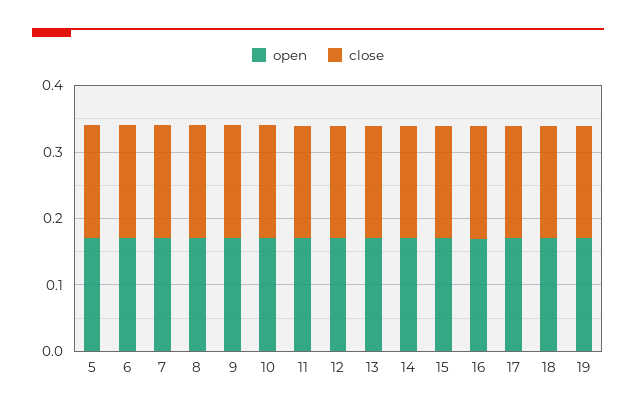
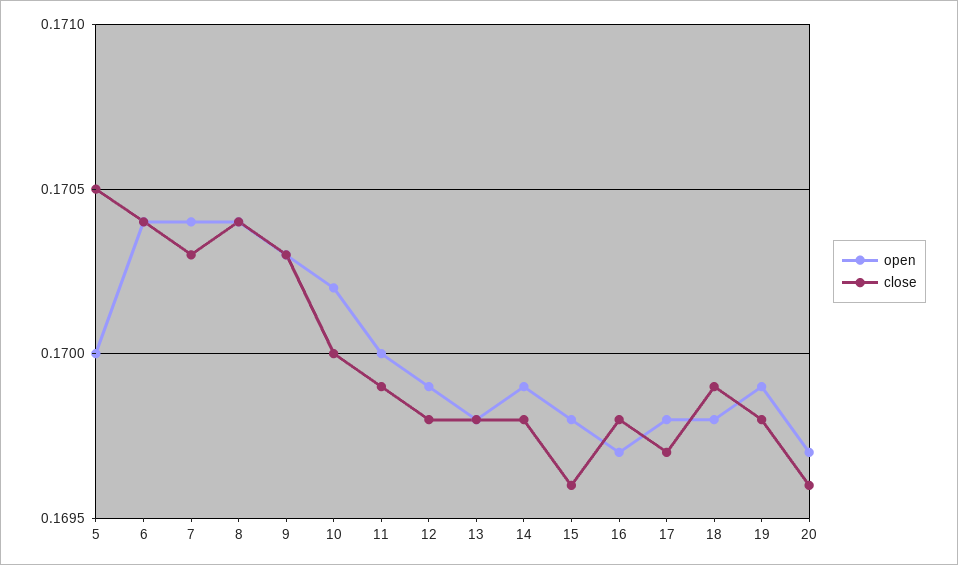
  {
    "open": {
      "5": 0.17,
      "6": 0.1704,
      "7": 0.1704,
      "8": 0.1704,
      "9": 0.1703,
      "10": 0.1702,
      "11": 0.17,
      "12": 0.1699,
      "13": 0.1698,
      "14": 0.1699,
      "15": 0.1698,
      "16": 0.1697,
      "17": 0.1698,
      "18": 0.1698,
-     "19": 0.1699
+     "19": 0.1699,
+     "20": 0.1697
    },
    "close": {
      "5": 0.1705,
      "6": 0.1704,
      "7": 0.1703,
      "8": 0.1704,
      "9": 0.1703,
      "10": 0.17,
      "11": 0.1699,
      "12": 0.1698,
      "13": 0.1698,
      "14": 0.1698,
      "15": 0.1696,
      "16": 0.1698,
      "17": 0.1697,
      "18": 0.1699,
-     "19": 0.1698
+     "19": 0.1698,
+     "20": 0.1696
    }
  }

